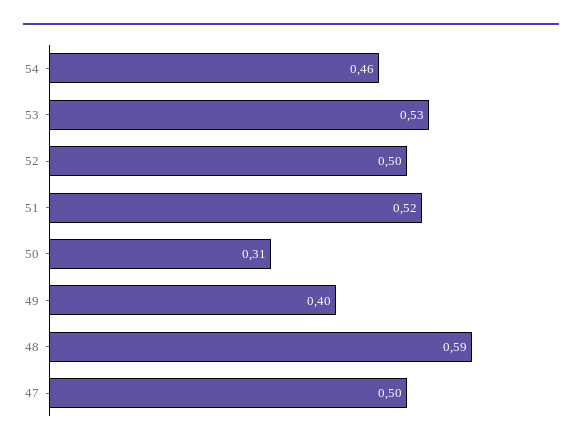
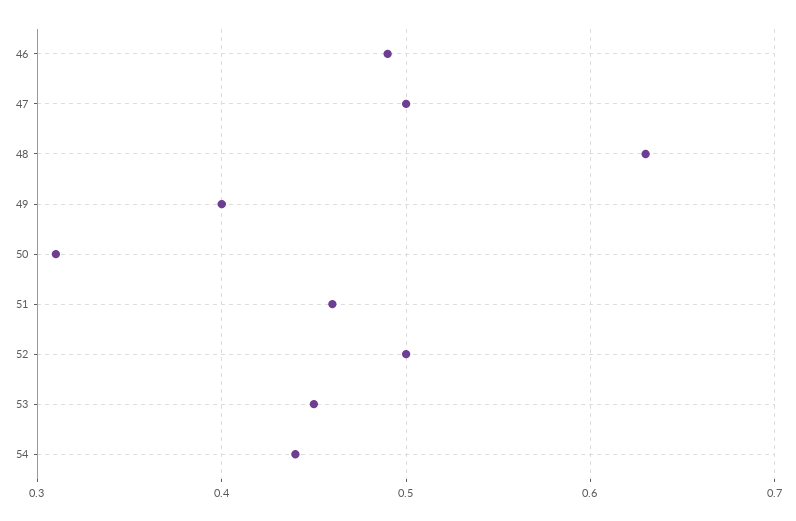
  {
-   "54": 0.46,
+   "54": 0.44,
-   "53": 0.53,
+   "53": 0.45,
    "52": 0.5,
-   "51": 0.52,
+   "51": 0.46,
    "50": 0.31,
    "49": 0.4,
-   "48": 0.59,
+   "48": 0.63,
-   "47": 0.5
+   "47": 0.5,
+   "46": 0.49
  }

